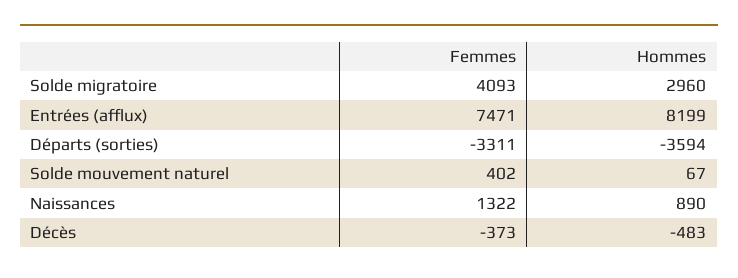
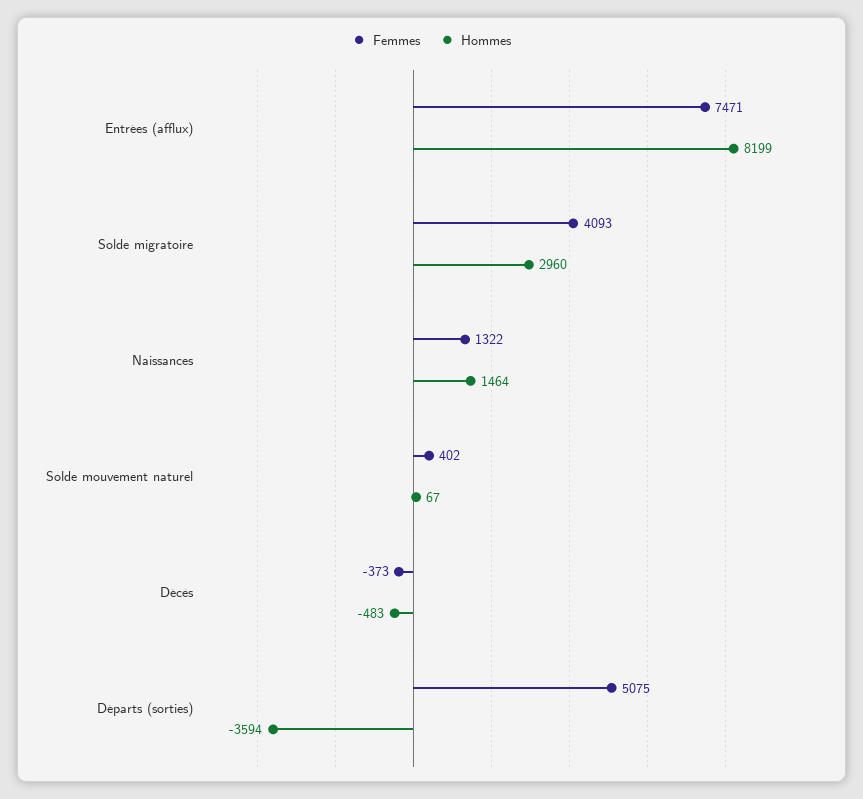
  {
    "Femmes": {
      "Solde migratoire": 4093,
      "Entrées (afflux)": 7471,
-     "Départs (sorties)": -3311,
+     "Départs (sorties)": 5075,
      "Solde mouvement naturel": 402,
      "Naissances": 1322,
      "Décès": -373
    },
    "Hommes": {
      "Solde migratoire": 2960,
      "Entrées (afflux)": 8199,
      "Départs (sorties)": -3594,
      "Solde mouvement naturel": 67,
-     "Naissances": 890,
+     "Naissances": 1464,
      "Décès": -483
    }
  }

